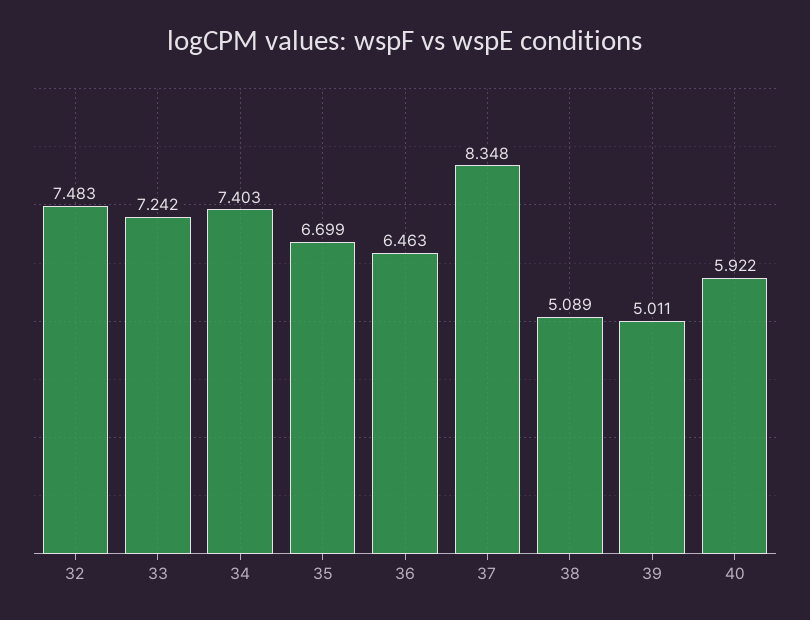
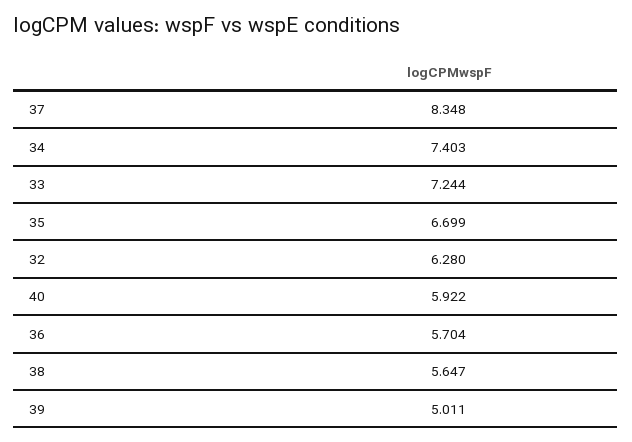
  {
-   "32": 7.483,
+   "32": 6.28,
-   "33": 7.242,
+   "33": 7.244,
    "34": 7.403,
    "35": 6.699,
-   "36": 6.463,
+   "36": 5.704,
    "37": 8.348,
-   "38": 5.089,
+   "38": 5.647,
    "39": 5.011,
    "40": 5.922
  }

